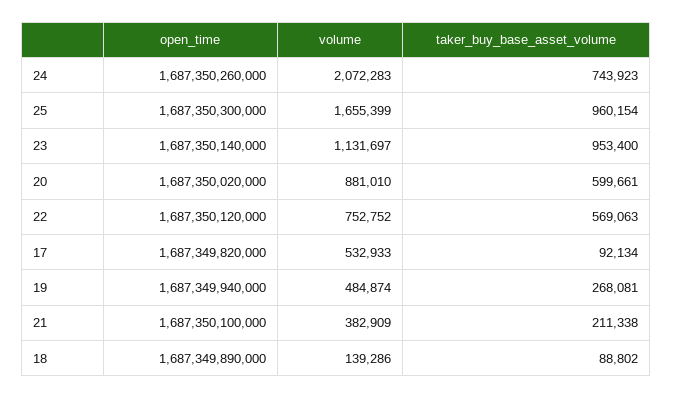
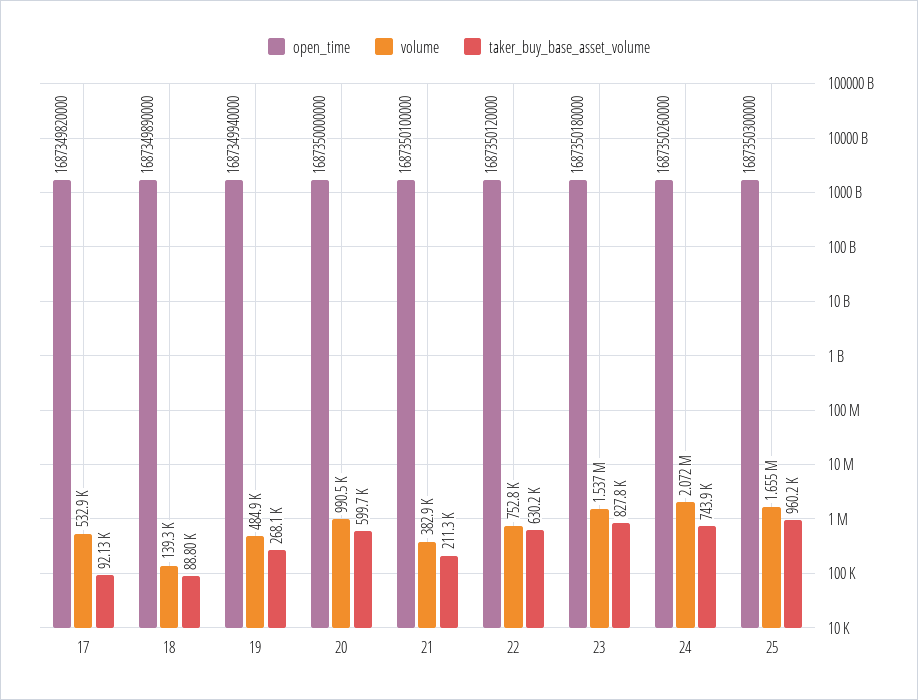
  {
    "open_time": {
      "24": 1687350260000,
      "25": 1687350300000,
-     "23": 1687350140000,
+     "23": 1687350180000,
-     "20": 1687350020000,
+     "20": 1687350000000,
      "22": 1687350120000,
      "17": 1687349820000,
      "19": 1687349940000,
      "21": 1687350100000,
      "18": 1687349890000
    },
    "volume": {
      "24": 2072283,
      "25": 1655399,
-     "23": 1131697,
+     "23": 1537000,
-     "20": 881010,
+     "20": 990500,
      "22": 752752,
      "17": 532933,
      "19": 484874,
      "21": 382909,
      "18": 139286
    },
    "taker_buy_base_asset_volume": {
      "24": 743923,
      "25": 960154,
-     "23": 953400,
+     "23": 827800,
      "20": 599661,
-     "22": 569063,
+     "22": 630200,
      "17": 92134,
      "19": 268081,
      "21": 211338,
      "18": 88802
    }
  }

